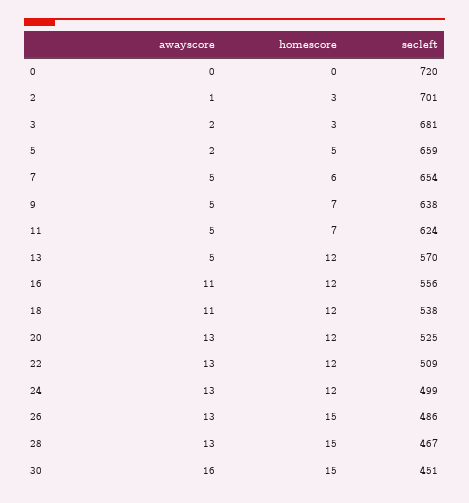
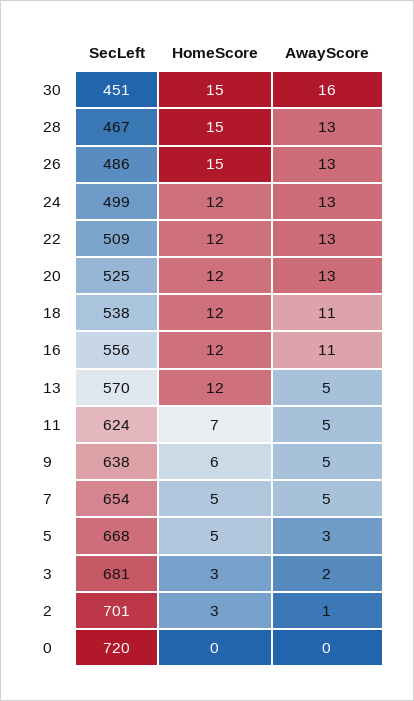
  {
    "awayscore": {
      "0": 0,
      "2": 1,
      "3": 2,
-     "5": 2,
+     "5": 3,
      "7": 5,
      "9": 5,
      "11": 5,
      "13": 5,
      "16": 11,
      "18": 11,
      "20": 13,
      "22": 13,
      "24": 13,
      "26": 13,
      "28": 13,
      "30": 16
    },
    "homescore": {
      "0": 0,
      "2": 3,
      "3": 3,
      "5": 5,
-     "7": 6,
+     "7": 5,
-     "9": 7,
+     "9": 6,
      "11": 7,
      "13": 12,
      "16": 12,
      "18": 12,
      "20": 12,
      "22": 12,
      "24": 12,
      "26": 15,
      "28": 15,
      "30": 15
    },
    "secleft": {
      "0": 720,
      "2": 701,
      "3": 681,
-     "5": 659,
+     "5": 668,
      "7": 654,
      "9": 638,
      "11": 624,
      "13": 570,
      "16": 556,
      "18": 538,
      "20": 525,
      "22": 509,
      "24": 499,
      "26": 486,
      "28": 467,
      "30": 451
    }
  }

